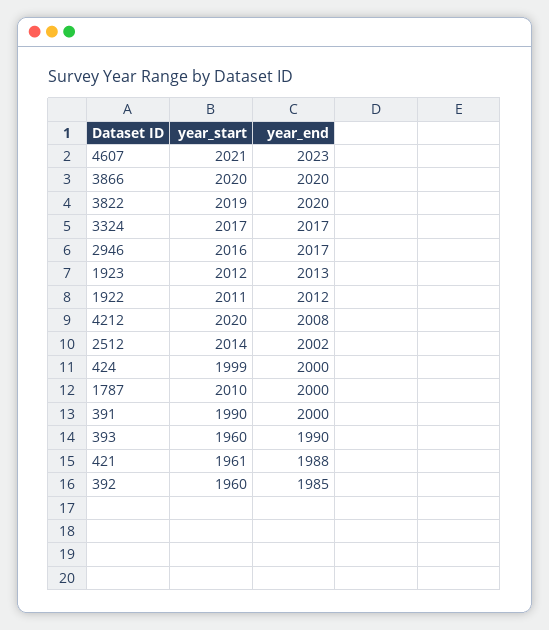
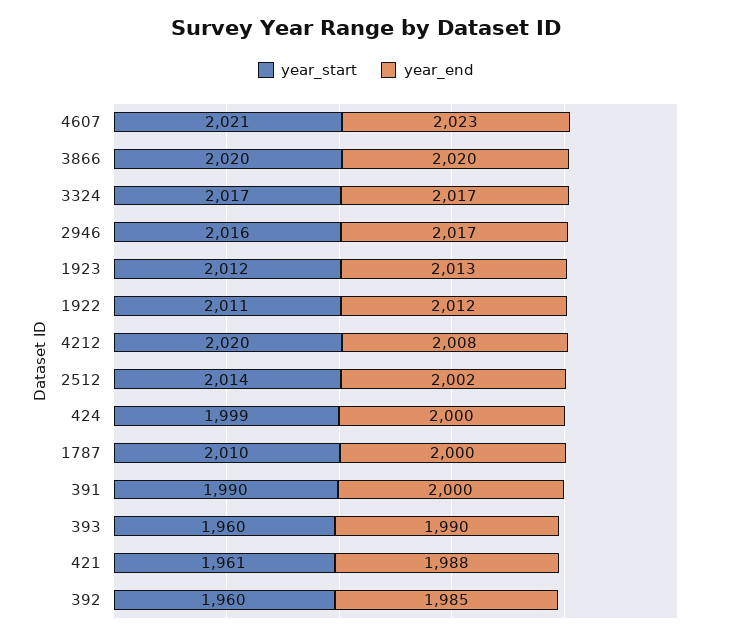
  {
    "year_start": {
      "4607": 2021,
      "3866": 2020,
-     "3822": 2019,
      "3324": 2017,
      "2946": 2016,
      "1923": 2012,
      "1922": 2011,
      "4212": 2020,
      "2512": 2014,
      "424": 1999,
      "1787": 2010,
      "391": 1990,
      "393": 1960,
      "421": 1961,
      "392": 1960
    },
    "year_end": {
      "4607": 2023,
      "3866": 2020,
-     "3822": 2020,
      "3324": 2017,
      "2946": 2017,
      "1923": 2013,
      "1922": 2012,
      "4212": 2008,
      "2512": 2002,
      "424": 2000,
      "1787": 2000,
      "391": 2000,
      "393": 1990,
      "421": 1988,
      "392": 1985
    }
  }

